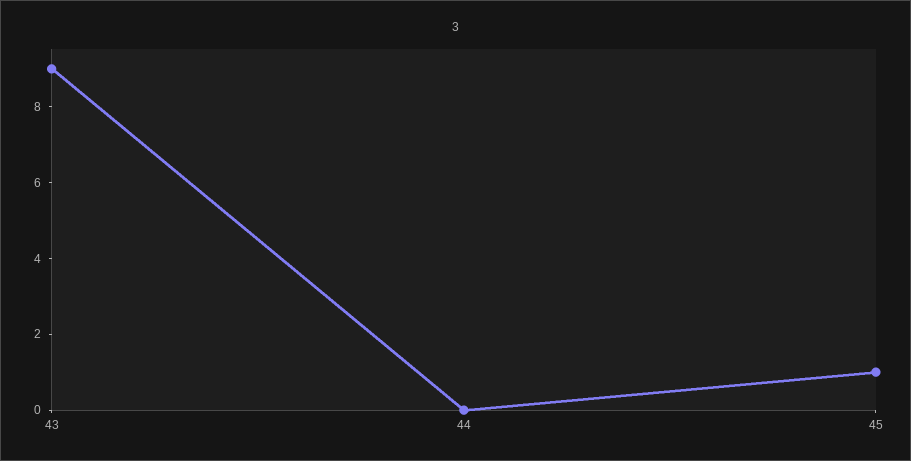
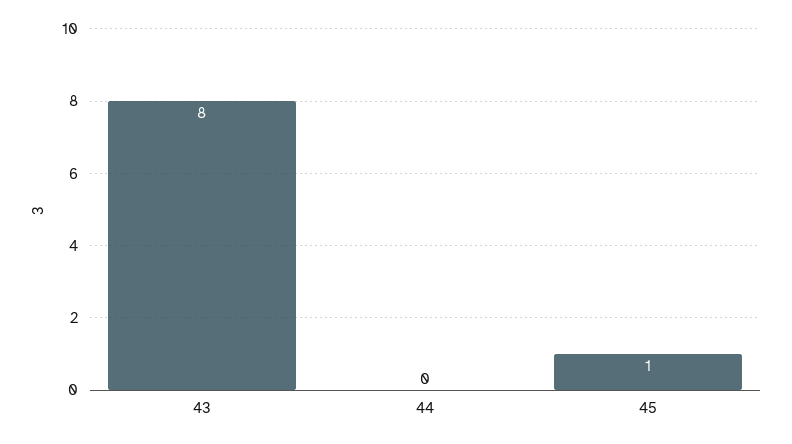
  {
-   "43": 9,
+   "43": 8,
    "44": 0,
    "45": 1
  }

